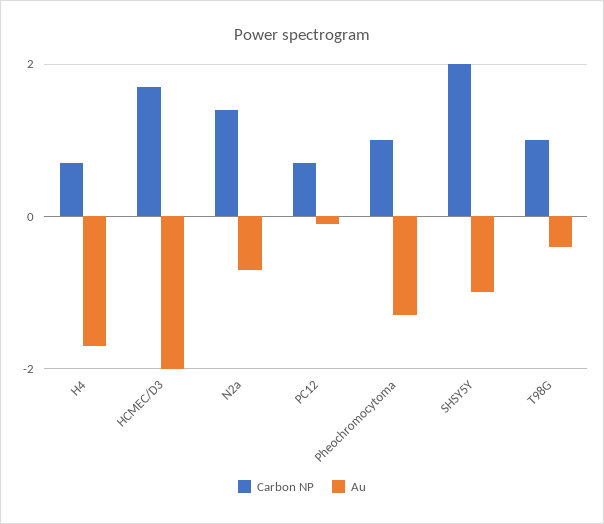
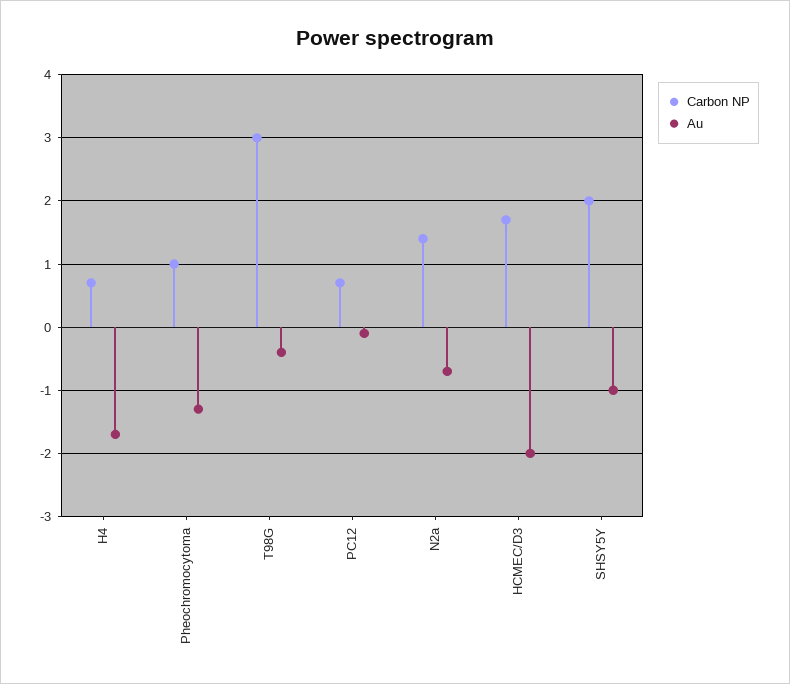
  {
    "Carbon NP": {
      "H4": 0.7,
      "HCMEC/D3": 1.7,
      "N2a": 1.4,
      "PC12": 0.7,
      "Pheochromocytoma": 1,
      "SHSY5Y": 2,
-     "T98G": 1
+     "T98G": 3
    },
    "Au": {
      "H4": -1.7,
      "HCMEC/D3": -2,
      "N2a": -0.7,
      "PC12": -0.1,
      "Pheochromocytoma": -1.3,
      "SHSY5Y": -1,
      "T98G": -0.4
    }
  }

